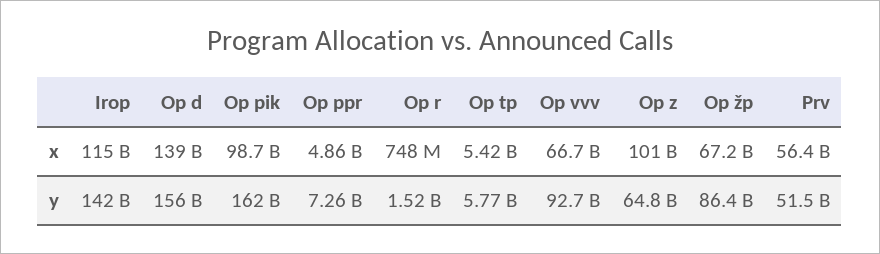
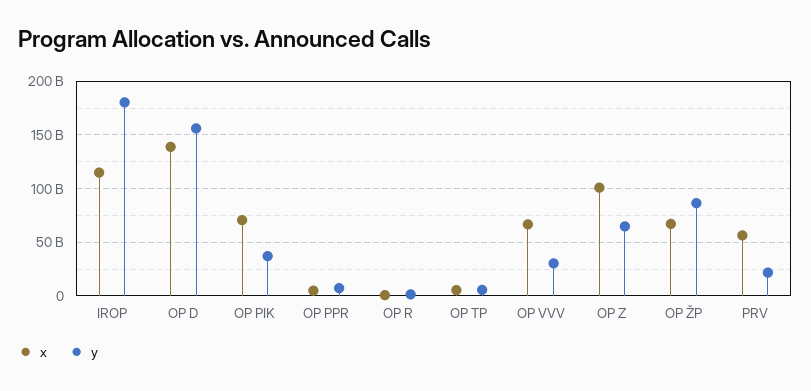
  {
    "x": {
      "Irop": 115000000000,
      "Op d": 139000000000,
-     "Op pik": 98700000000,
+     "Op pik": 70000000000,
      "Op ppr": 4860000000,
      "Op r": 748000000,
      "Op tp": 5420000000,
      "Op vvv": 66700000000,
      "Op z": 101000000000,
      "Op žp": 67200000000,
      "Prv": 56400000000
    },
    "y": {
-     "Irop": 142000000000,
+     "Irop": 180000000000,
      "Op d": 156000000000,
-     "Op pik": 162000000000,
+     "Op pik": 40000000000,
      "Op ppr": 7260000000,
      "Op r": 1520000000,
      "Op tp": 5770000000,
-     "Op vvv": 92700000000,
+     "Op vvv": 30000000000,
      "Op z": 64800000000,
      "Op žp": 86400000000,
-     "Prv": 51500000000
+     "Prv": 20000000000
    }
  }

